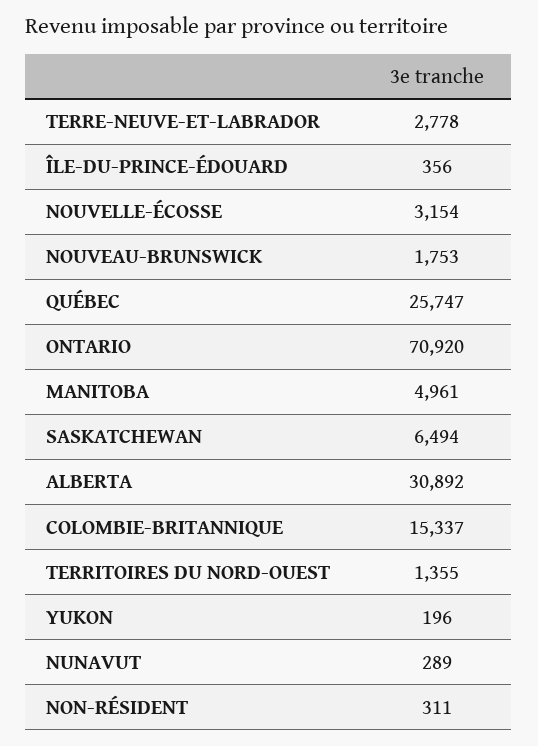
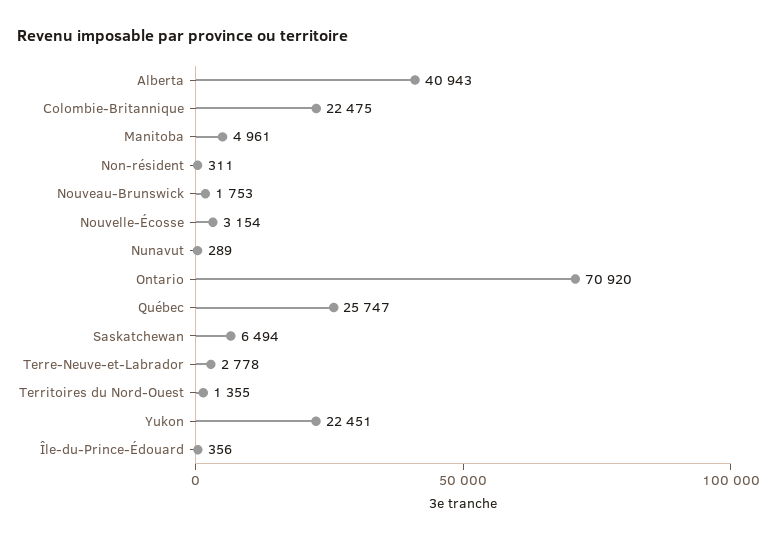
  {
    "TERRE-NEUVE-ET-LABRADOR": 2778,
    "ÎLE-DU-PRINCE-ÉDOUARD": 356,
    "NOUVELLE-ÉCOSSE": 3154,
    "NOUVEAU-BRUNSWICK": 1753,
    "QUÉBEC": 25747,
    "ONTARIO": 70920,
    "MANITOBA": 4961,
    "SASKATCHEWAN": 6494,
-   "ALBERTA": 30892,
+   "ALBERTA": 40943,
-   "COLOMBIE-BRITANNIQUE": 15337,
+   "COLOMBIE-BRITANNIQUE": 22475,
    "TERRITOIRES DU NORD-OUEST": 1355,
-   "YUKON": 196,
+   "YUKON": 22451,
    "NUNAVUT": 289,
    "NON-RÉSIDENT": 311
  }

